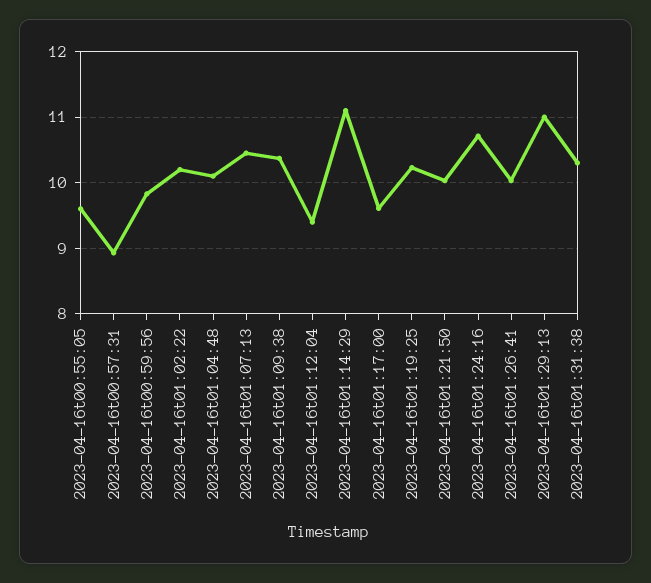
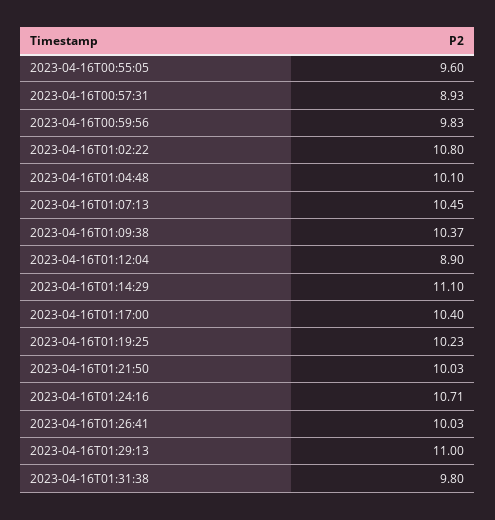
  {
    "2023-04-16t00:55:05": 9.6,
    "2023-04-16t00:57:31": 8.93,
    "2023-04-16t00:59:56": 9.83,
-   "2023-04-16t01:02:22": 10.2,
+   "2023-04-16t01:02:22": 10.8,
    "2023-04-16t01:04:48": 10.1,
    "2023-04-16t01:07:13": 10.45,
    "2023-04-16t01:09:38": 10.37,
-   "2023-04-16t01:12:04": 9.4,
+   "2023-04-16t01:12:04": 8.9,
    "2023-04-16t01:14:29": 11.1,
-   "2023-04-16t01:17:00": 9.6,
+   "2023-04-16t01:17:00": 10.4,
    "2023-04-16t01:19:25": 10.23,
    "2023-04-16t01:21:50": 10.03,
    "2023-04-16t01:24:16": 10.71,
    "2023-04-16t01:26:41": 10.03,
    "2023-04-16t01:29:13": 11,
-   "2023-04-16t01:31:38": 10.3
+   "2023-04-16t01:31:38": 9.8
  }

